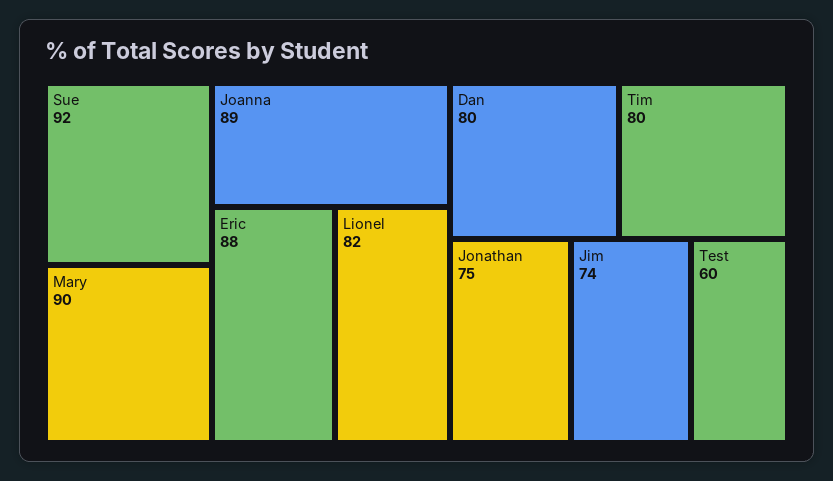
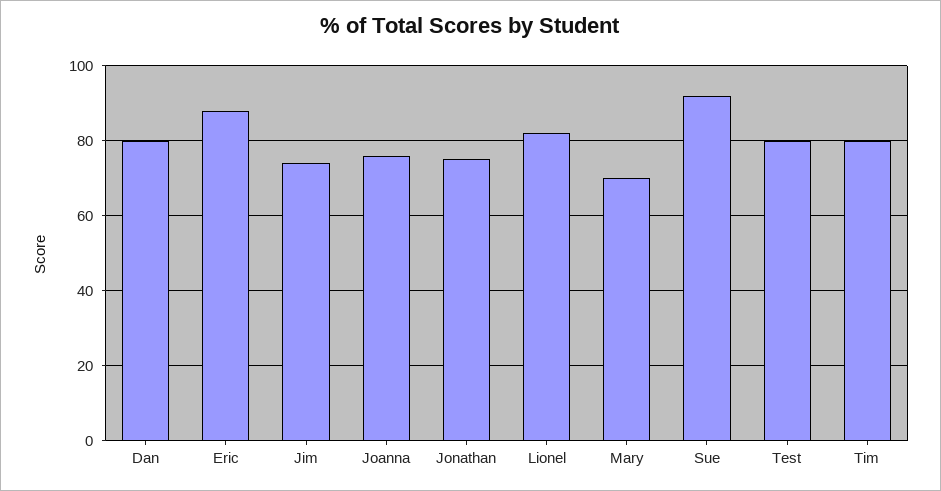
  {
    "Sue": 92,
-   "Mary": 90,
+   "Mary": 70,
-   "Joanna": 89,
+   "Joanna": 75,
    "Eric": 88,
    "Lionel": 82,
    "Dan": 80,
    "Tim": 80,
    "Jonathan": 75,
    "Jim": 74,
-   "Test": 60
+   "Test": 80
  }

